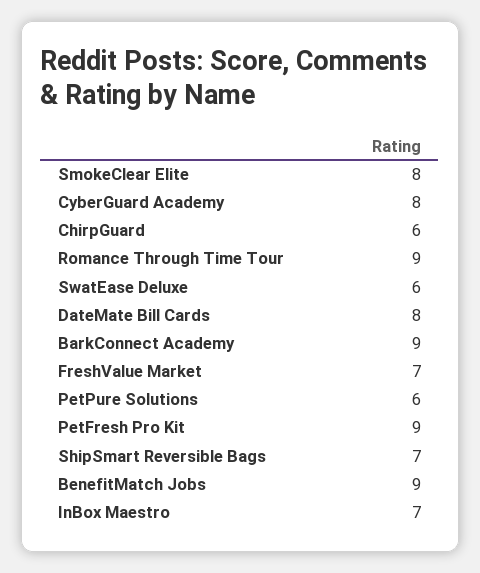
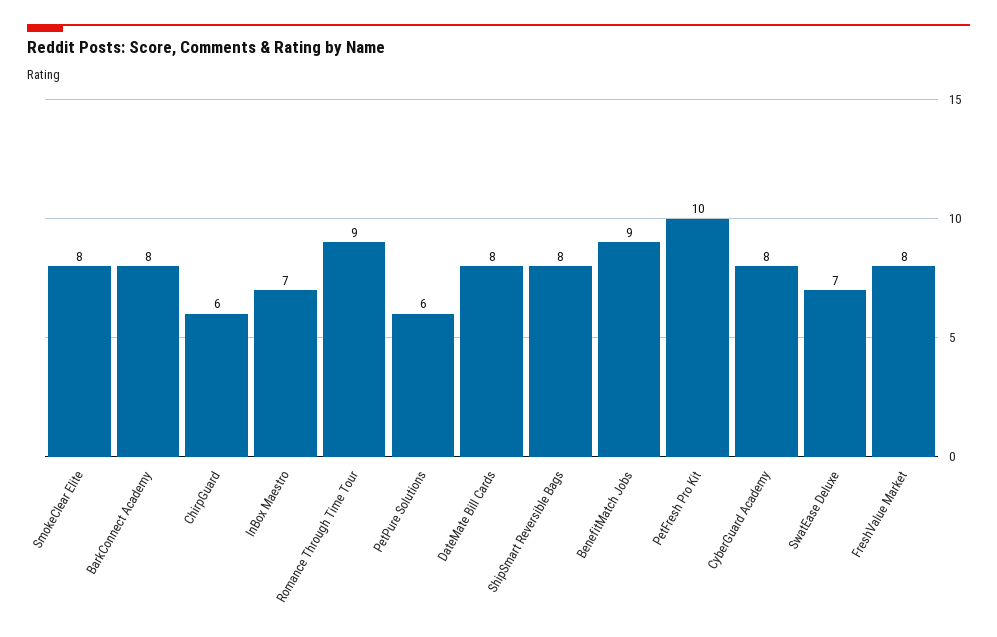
  {
    "SmokeClear Elite": 8,
    "CyberGuard Academy": 8,
    "ChirpGuard": 6,
    "Romance Through Time Tour": 9,
-   "SwatEase Deluxe": 6,
+   "SwatEase Deluxe": 7,
    "DateMate Bill Cards": 8,
-   "BarkConnect Academy": 9,
+   "BarkConnect Academy": 8,
-   "FreshValue Market": 7,
+   "FreshValue Market": 8,
    "PetPure Solutions": 6,
-   "PetFresh Pro Kit": 9,
+   "PetFresh Pro Kit": 10,
-   "ShipSmart Reversible Bags": 7,
+   "ShipSmart Reversible Bags": 8,
    "BenefitMatch Jobs": 9,
    "InBox Maestro": 7
  }

